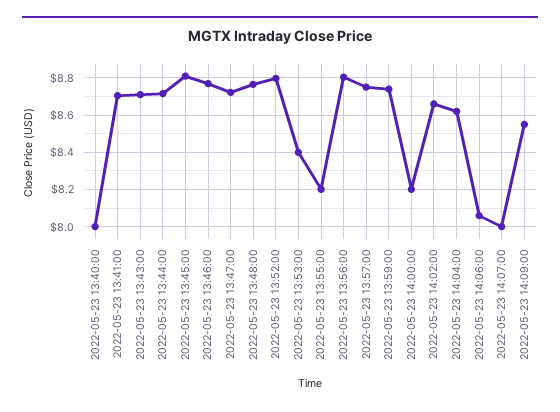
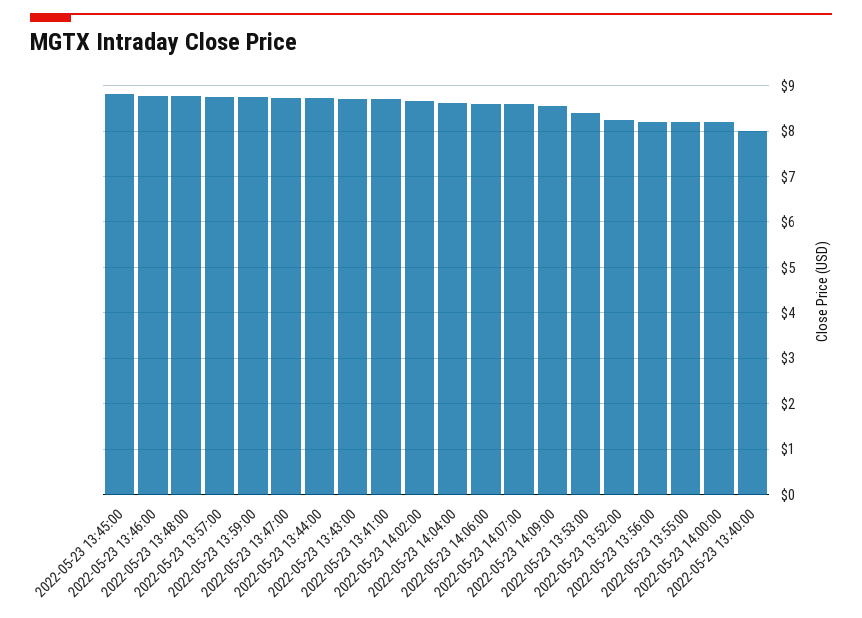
  {
    "2022-05-23 13:40:00": 8,
    "2022-05-23 13:41:00": 8.7,
    "2022-05-23 13:43:00": 8.7,
    "2022-05-23 13:44:00": 8.7,
    "2022-05-23 13:45:00": 8.8,
    "2022-05-23 13:46:00": 8.75,
    "2022-05-23 13:47:00": 8.7,
    "2022-05-23 13:48:00": 8.75,
-   "2022-05-23 13:52:00": 8.8,
+   "2022-05-23 13:52:00": 8.2,
    "2022-05-23 13:53:00": 8.4,
    "2022-05-23 13:55:00": 8.2,
-   "2022-05-23 13:56:00": 8.8,
+   "2022-05-23 13:56:00": 8.2,
    "2022-05-23 13:57:00": 8.75,
    "2022-05-23 13:59:00": 8.75,
    "2022-05-23 14:00:00": 8.2,
    "2022-05-23 14:02:00": 8.65,
    "2022-05-23 14:04:00": 8.6,
-   "2022-05-23 14:06:00": 8.05,
+   "2022-05-23 14:06:00": 8.6,
-   "2022-05-23 14:07:00": 8,
+   "2022-05-23 14:07:00": 8.6,
    "2022-05-23 14:09:00": 8.55
  }

